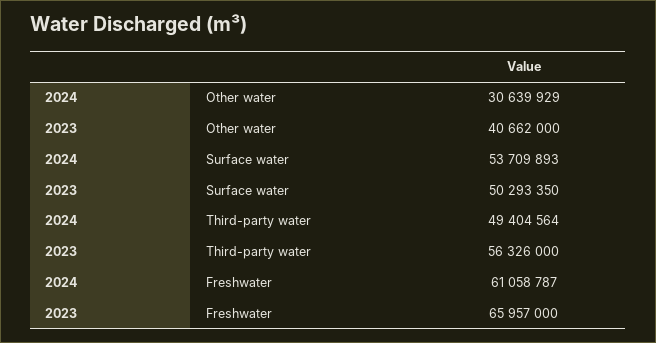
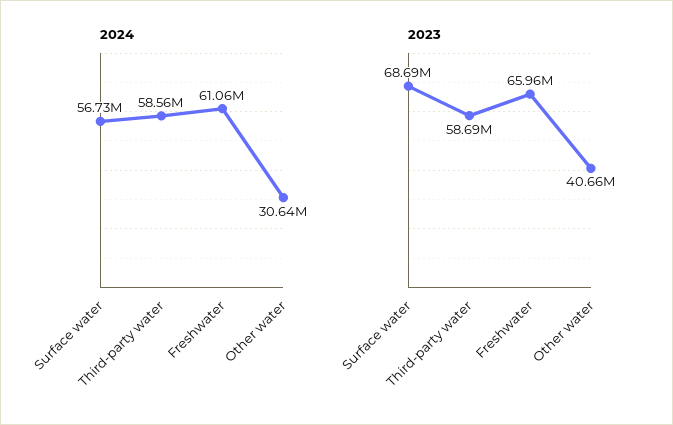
  {
    "2024": {
      "Other water": 30639929,
-     "Surface water": 53709893,
+     "Surface water": 56730000,
-     "Third-party water": 49404564,
+     "Third-party water": 58560000,
      "Freshwater": 61058787
    },
    "2023": {
      "Other water": 40662000,
-     "Surface water": 50293350,
+     "Surface water": 68690000,
-     "Third-party water": 56326000,
+     "Third-party water": 58690000,
      "Freshwater": 65957000
    }
  }

